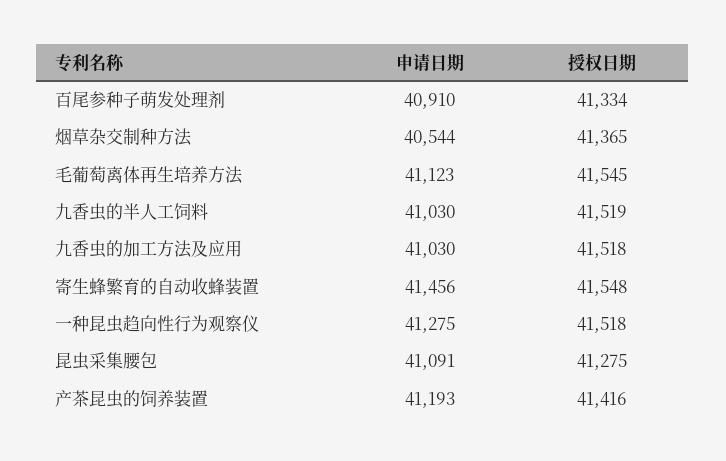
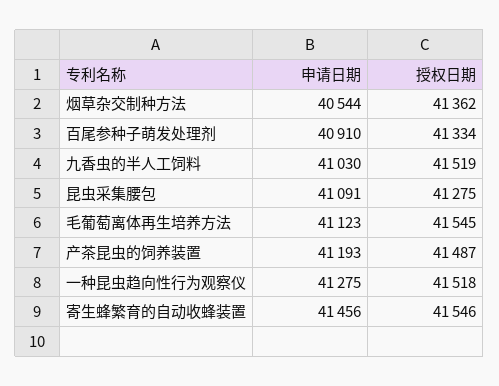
  {
    "申请日期": {
      "百尾参种子萌发处理剂": 40910,
      "烟草杂交制种方法": 40544,
      "毛葡萄离体再生培养方法": 41123,
      "九香虫的半人工饲料": 41030,
-     "九香虫的加工方法及应用": 41030,
      "寄生蜂繁育的自动收蜂装置": 41456,
      "一种昆虫趋向性行为观察仪": 41275,
      "昆虫采集腰包": 41091,
      "产茶昆虫的饲养装置": 41193
    },
    "授权日期": {
      "百尾参种子萌发处理剂": 41334,
-     "烟草杂交制种方法": 41365,
+     "烟草杂交制种方法": 41362,
      "毛葡萄离体再生培养方法": 41545,
      "九香虫的半人工饲料": 41519,
-     "九香虫的加工方法及应用": 41518,
-     "寄生蜂繁育的自动收蜂装置": 41548,
+     "寄生蜂繁育的自动收蜂装置": 41546,
      "一种昆虫趋向性行为观察仪": 41518,
      "昆虫采集腰包": 41275,
-     "产茶昆虫的饲养装置": 41416
+     "产茶昆虫的饲养装置": 41487
    }
  }

